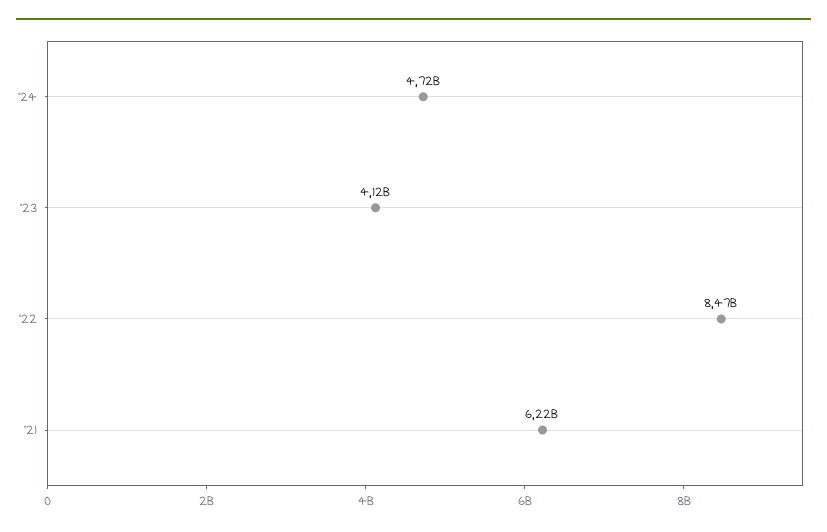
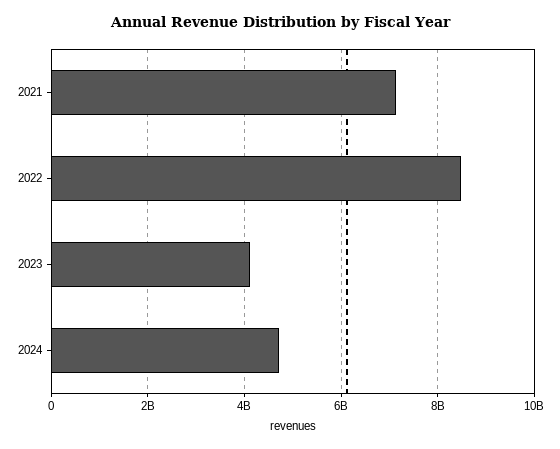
  {
    "'24": 4720000000,
    "'23": 4120000000,
    "'22": 8470000000,
-   "'21": 6220000000
+   "'21": 7200000000
  }

